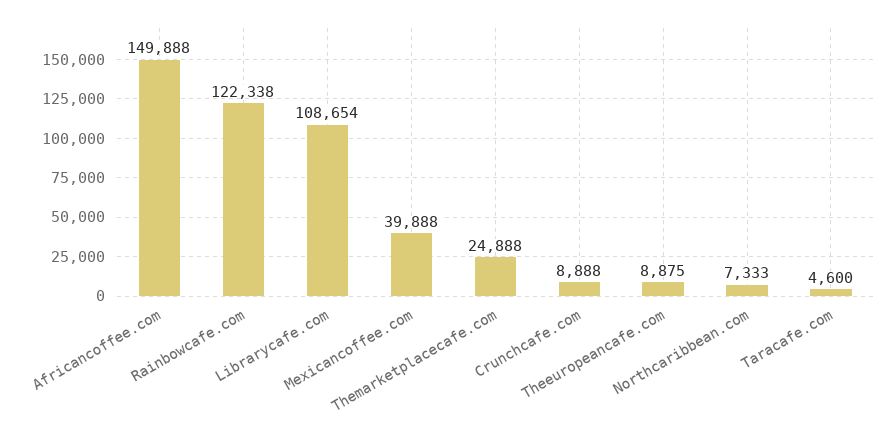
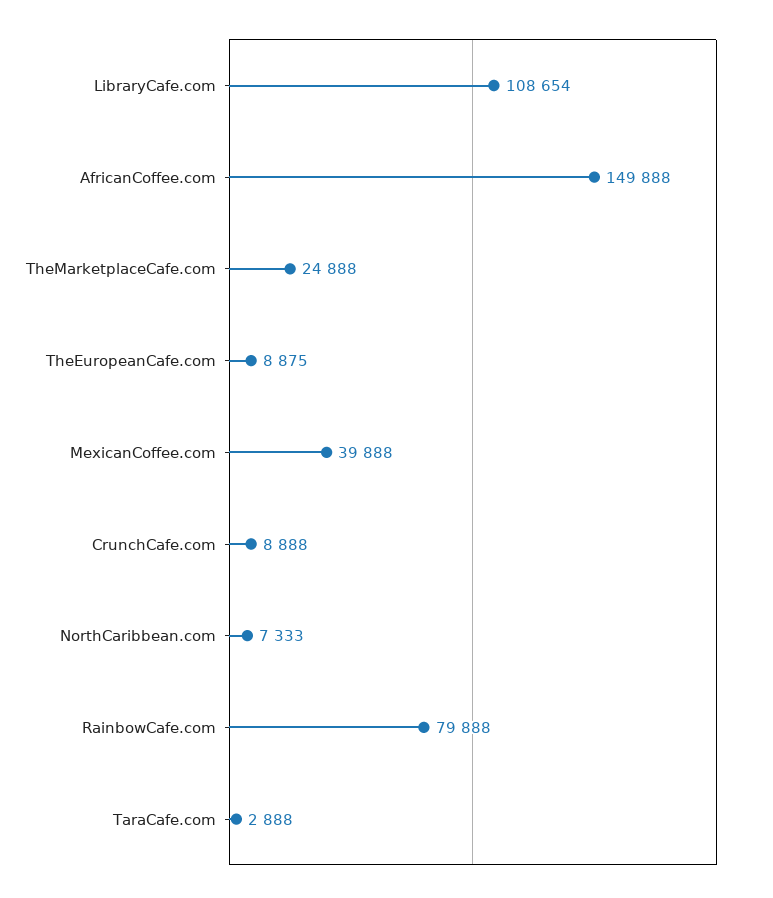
  {
    "Africancoffee.com": 149888,
-   "Rainbowcafe.com": 122338,
+   "Rainbowcafe.com": 79888,
    "Librarycafe.com": 108654,
    "Mexicancoffee.com": 39888,
    "Themarketplacecafe.com": 24888,
    "Crunchcafe.com": 8888,
    "Theeuropeancafe.com": 8875,
    "Northcaribbean.com": 7333,
-   "Taracafe.com": 4600
+   "Taracafe.com": 2888
  }

